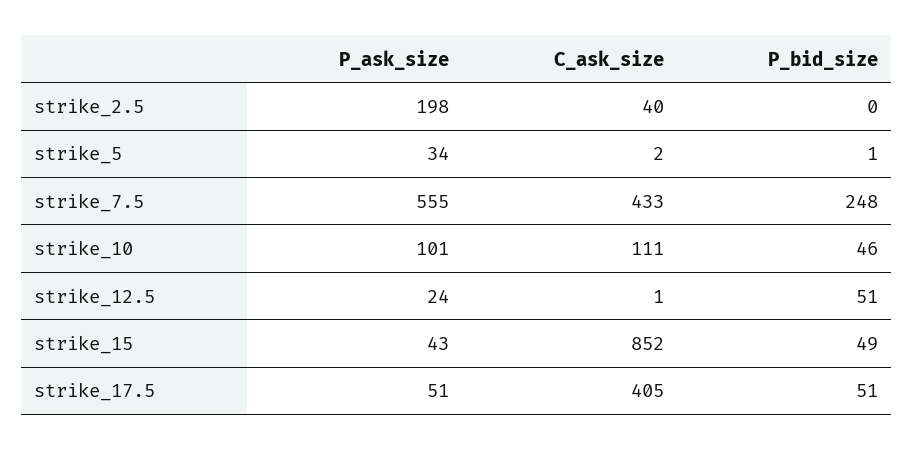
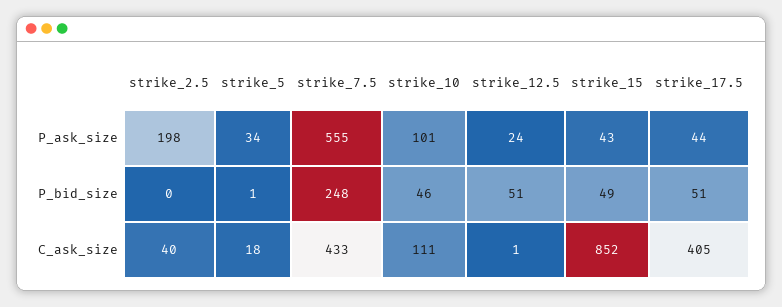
  {
    "P_ask_size": {
      "strike_2.5": 198,
      "strike_5": 34,
      "strike_7.5": 555,
      "strike_10": 101,
      "strike_12.5": 24,
      "strike_15": 43,
-     "strike_17.5": 51
+     "strike_17.5": 44
    },
    "C_ask_size": {
      "strike_2.5": 40,
-     "strike_5": 2,
+     "strike_5": 18,
      "strike_7.5": 433,
      "strike_10": 111,
      "strike_12.5": 1,
      "strike_15": 852,
      "strike_17.5": 405
    },
    "P_bid_size": {
      "strike_2.5": 0,
      "strike_5": 1,
      "strike_7.5": 248,
      "strike_10": 46,
      "strike_12.5": 51,
      "strike_15": 49,
      "strike_17.5": 51
    }
  }

